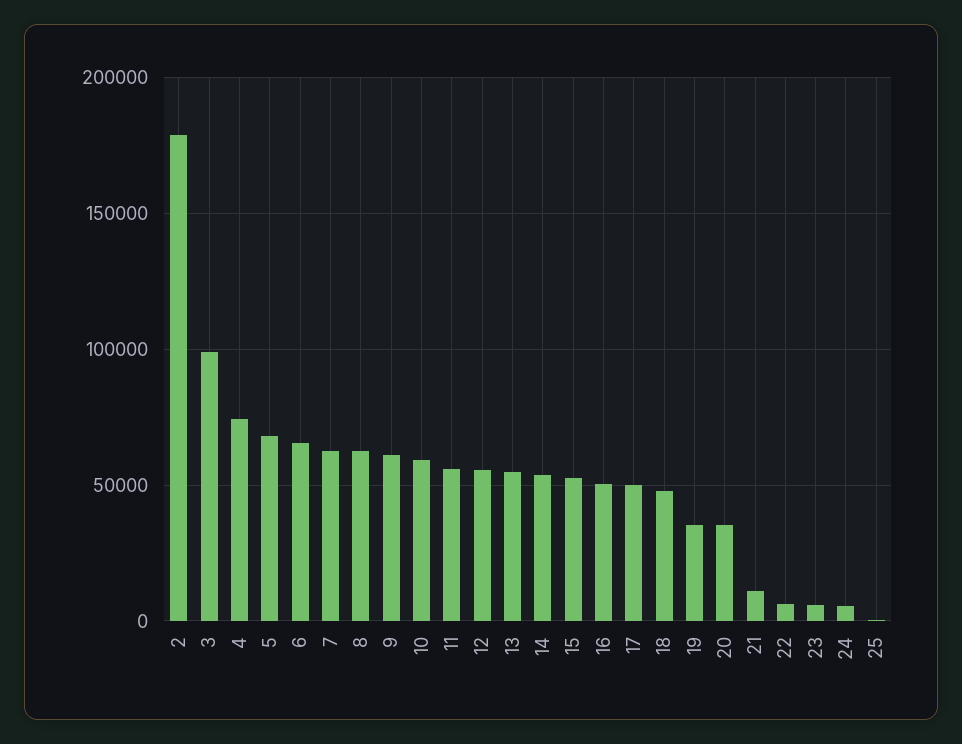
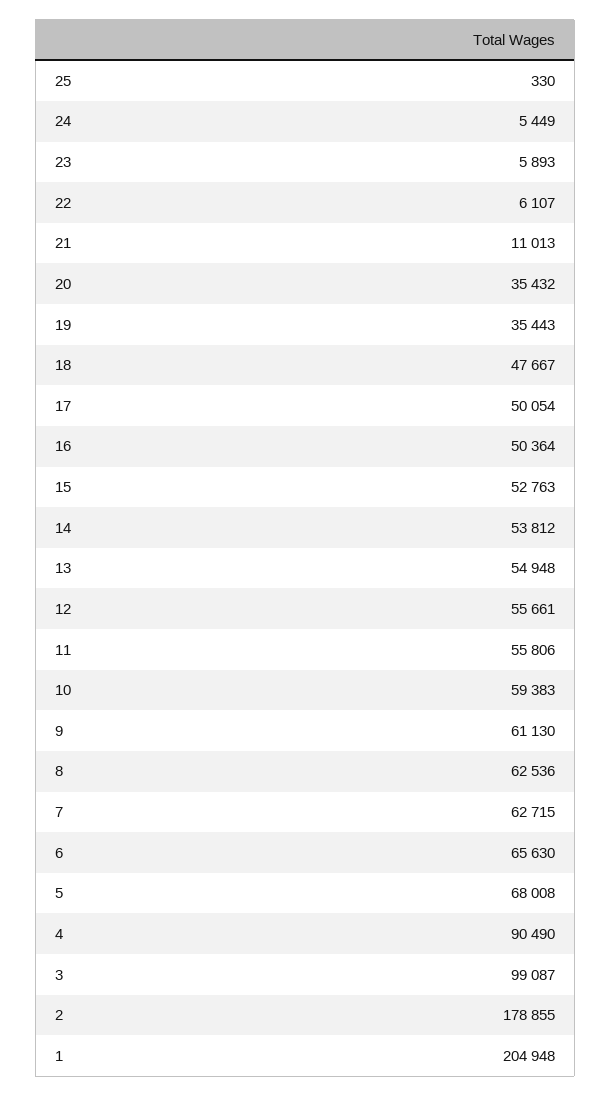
  {
    "2": 178855,
    "3": 99087,
-   "4": 75000,
+   "4": 90490,
    "5": 68008,
    "6": 65630,
    "7": 62715,
    "8": 62536,
    "9": 61130,
    "10": 59383,
    "11": 55806,
    "12": 55661,
    "13": 54948,
    "14": 53812,
    "15": 52763,
    "16": 50364,
    "17": 50054,
    "18": 47667,
    "19": 35443,
    "20": 35432,
    "21": 11013,
    "22": 6107,
    "23": 5893,
    "24": 5449,
-   "25": 330
+   "25": 330,
+   "1": 204948
  }

